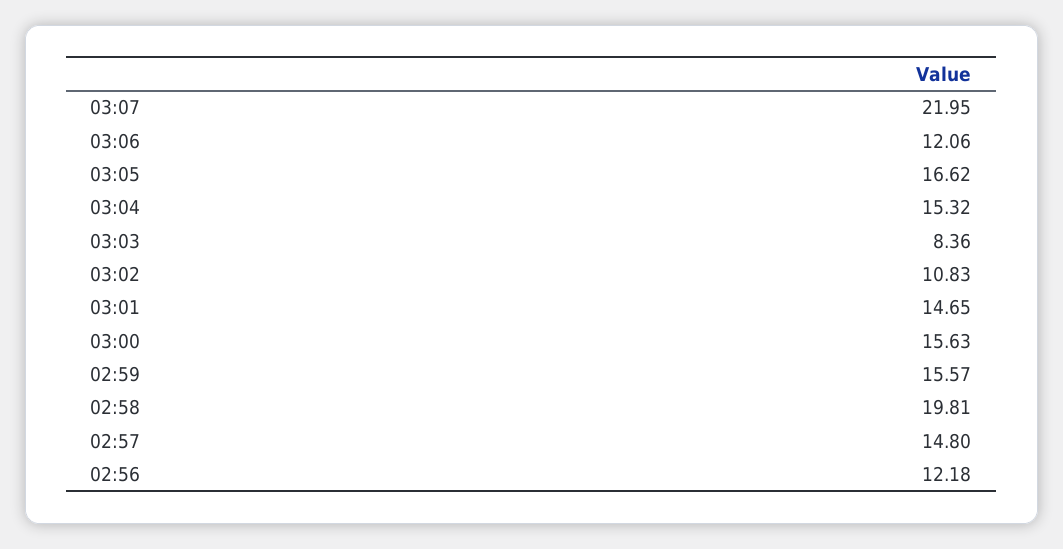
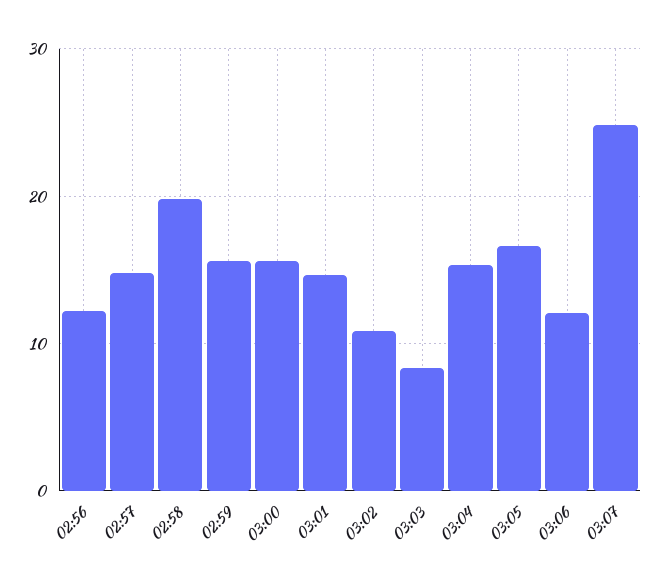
  {
-   "03:07": 21.95,
+   "03:07": 25,
    "03:06": 12.06,
    "03:05": 16.62,
    "03:04": 15.32,
    "03:03": 8.36,
    "03:02": 10.83,
    "03:01": 14.65,
    "03:00": 15.63,
    "02:59": 15.57,
    "02:58": 19.81,
    "02:57": 14.8,
    "02:56": 12.18
  }

